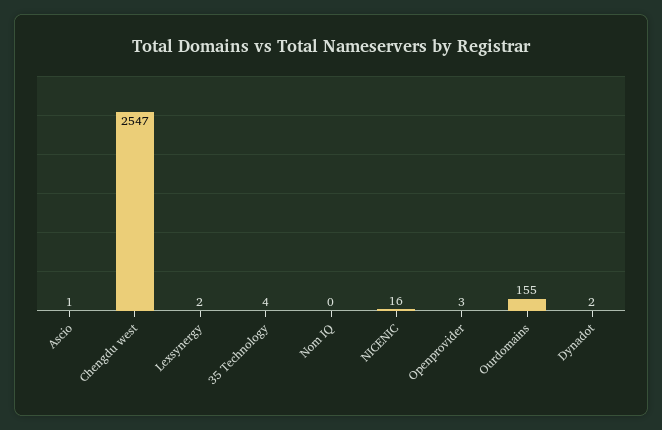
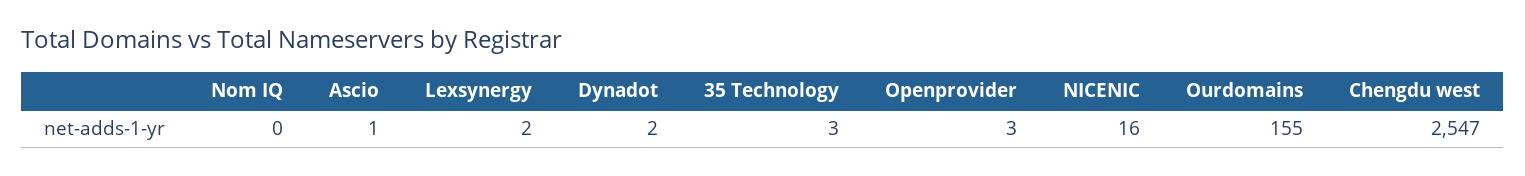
  {
    "Ascio": 1,
    "Chengdu west": 2547,
    "Lexsynergy": 2,
-   "35 Technology": 4,
+   "35 Technology": 3,
    "Nom IQ": 0,
    "NICENIC": 16,
    "Openprovider": 3,
    "Ourdomains": 155,
    "Dynadot": 2
  }

